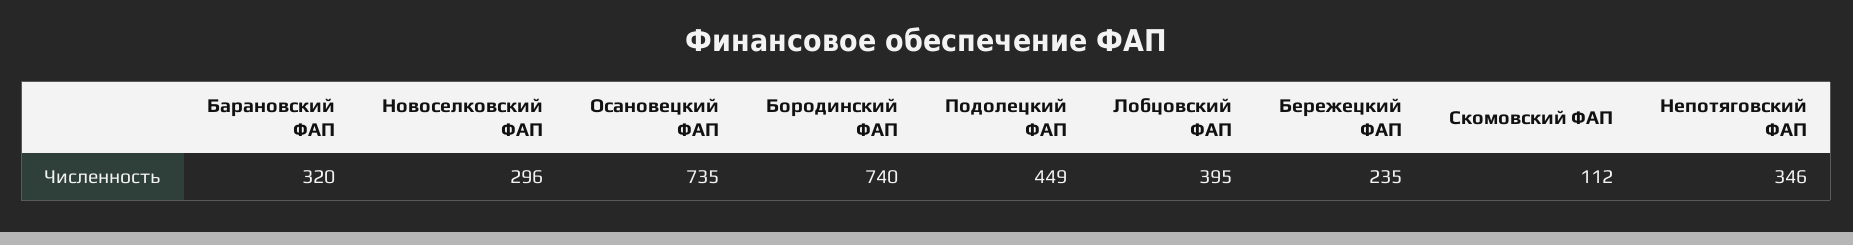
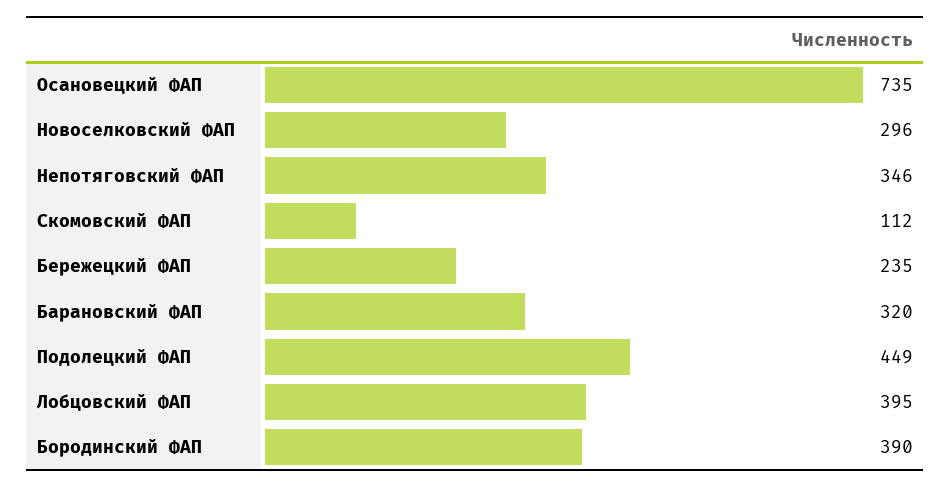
  {
    "Барановский ФАП": 320,
    "Новоселковский ФАП": 296,
    "Осановецкий ФАП": 735,
-   "Бородинский ФАП": 740,
+   "Бородинский ФАП": 390,
    "Подолецкий ФАП": 449,
    "Лобцовский ФАП": 395,
    "Бережецкий ФАП": 235,
    "Скомовский ФАП": 112,
    "Непотяговский ФАП": 346
  }

